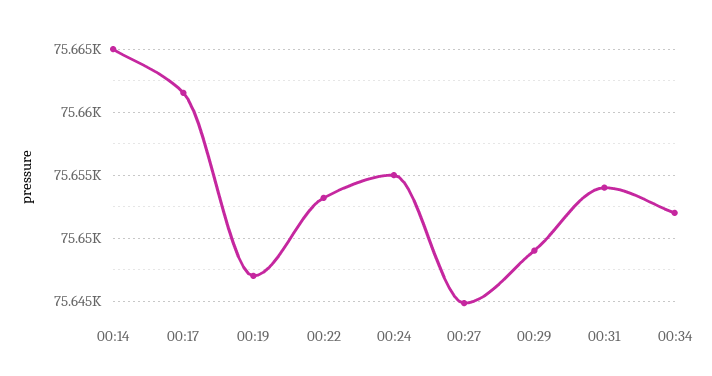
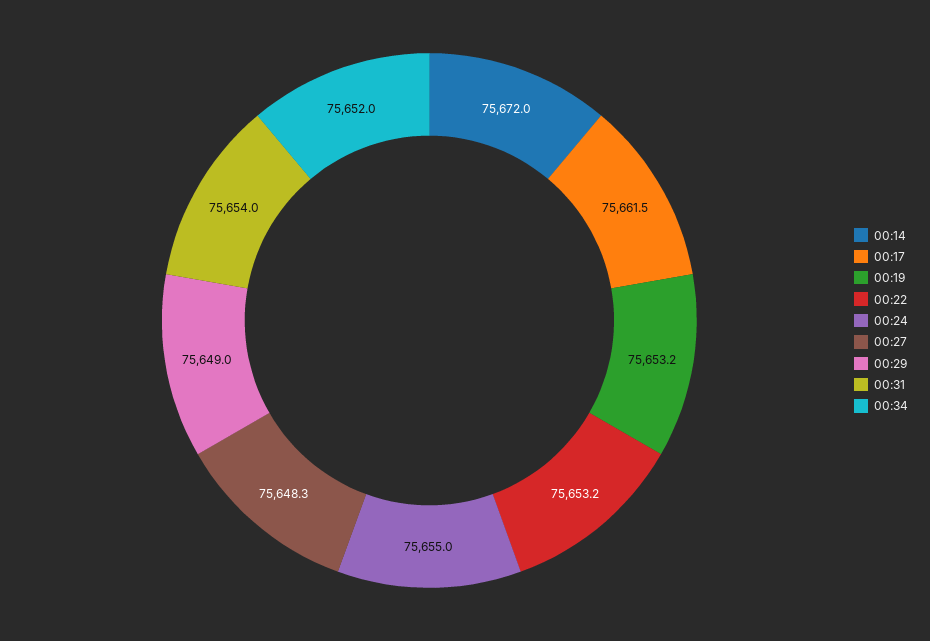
  {
-   "00:14": 75665,
+   "00:14": 75672,
    "00:17": 75661.5,
-   "00:19": 75647,
+   "00:19": 75653.2,
    "00:22": 75653.2,
    "00:24": 75655,
-   "00:27": 75645,
+   "00:27": 75648.3,
    "00:29": 75649,
    "00:31": 75654,
    "00:34": 75652
  }

